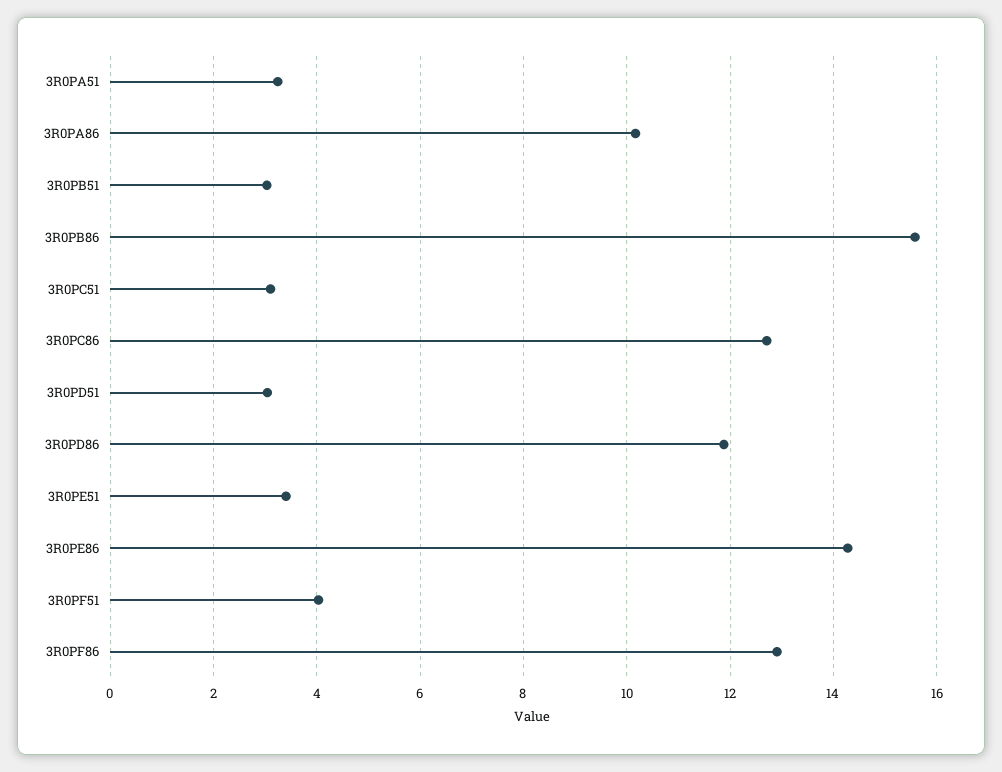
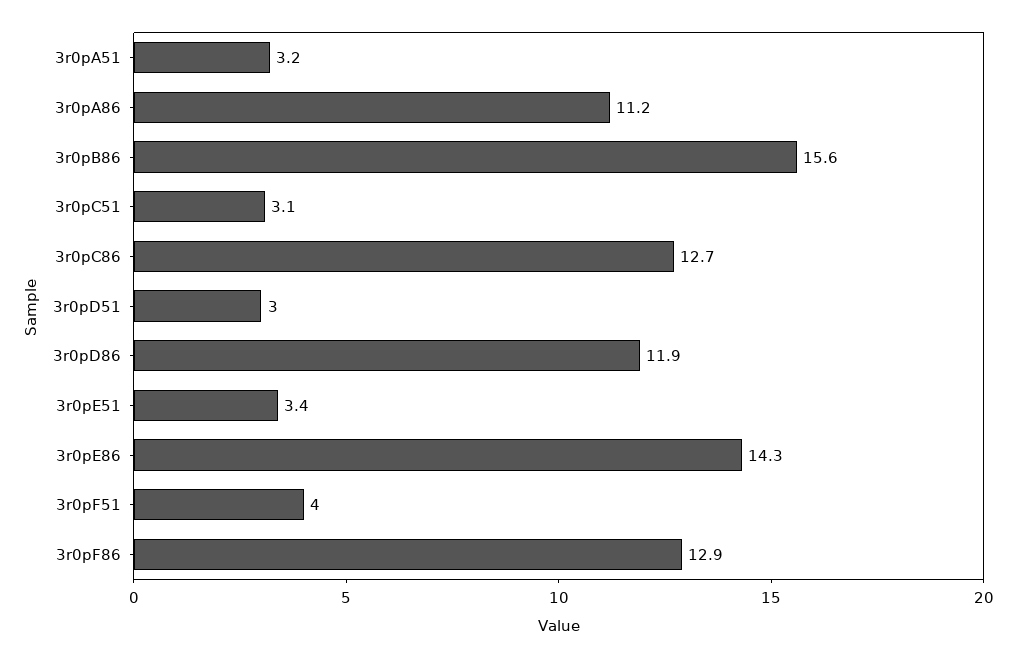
  {
    "3R0PA51": 3.2,
-   "3R0PA86": 10.2,
+   "3R0PA86": 11.2,
-   "3R0PB51": 3,
    "3R0PB86": 15.6,
    "3R0PC51": 3.1,
    "3R0PC86": 12.7,
    "3R0PD51": 3,
    "3R0PD86": 11.9,
    "3R0PE51": 3.4,
    "3R0PE86": 14.3,
    "3R0PF51": 4,
    "3R0PF86": 12.9
  }

